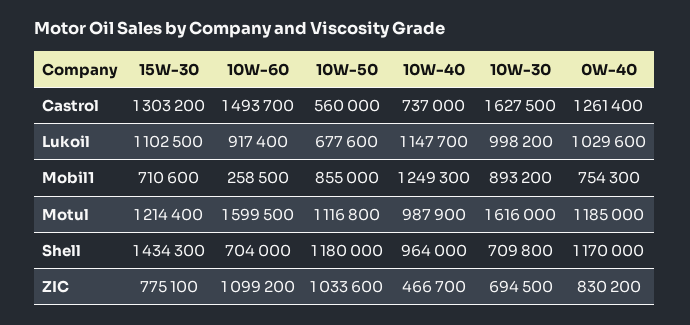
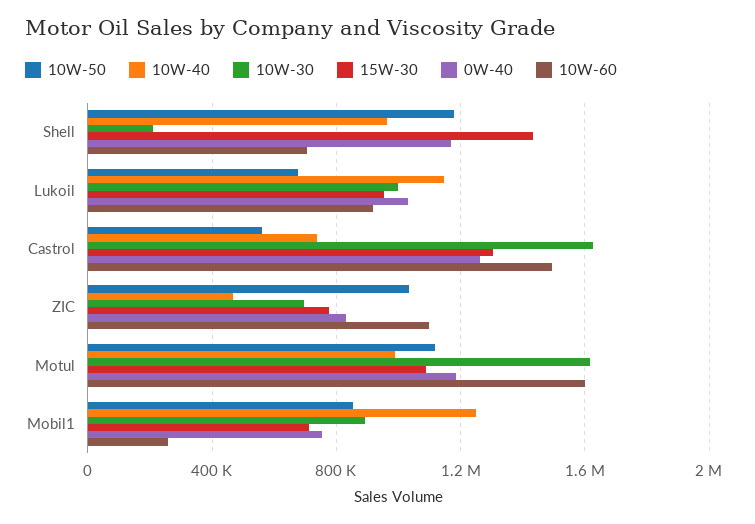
  {
    "15W-30": {
      "Castrol": 1303200,
-     "Lukoil": 1102500,
+     "Lukoil": 950000,
      "Mobil1": 710600,
-     "Motul": 1214400,
+     "Motul": 1100000,
      "Shell": 1434300,
      "ZIC": 775100
    },
    "10W-60": {
      "Castrol": 1493700,
      "Lukoil": 917400,
      "Mobil1": 258500,
      "Motul": 1599500,
      "Shell": 704000,
      "ZIC": 1099200
    },
    "10W-50": {
      "Castrol": 560000,
      "Lukoil": 677600,
      "Mobil1": 855000,
      "Motul": 1116800,
      "Shell": 1180000,
      "ZIC": 1033600
    },
    "10W-40": {
      "Castrol": 737000,
      "Lukoil": 1147700,
      "Mobil1": 1249300,
      "Motul": 987900,
      "Shell": 964000,
      "ZIC": 466700
    },
    "10W-30": {
      "Castrol": 1627500,
      "Lukoil": 998200,
      "Mobil1": 893200,
      "Motul": 1616000,
-     "Shell": 709800,
+     "Shell": 200000,
      "ZIC": 694500
    },
    "0W-40": {
      "Castrol": 1261400,
      "Lukoil": 1029600,
      "Mobil1": 754300,
      "Motul": 1185000,
      "Shell": 1170000,
      "ZIC": 830200
    }
  }

